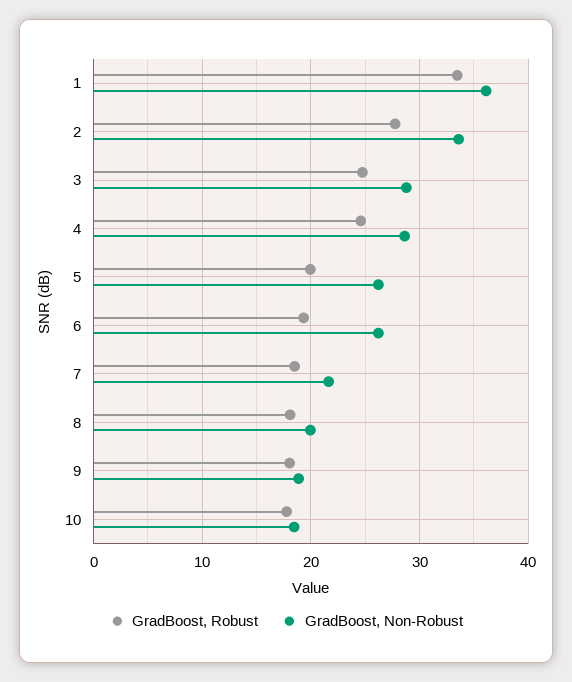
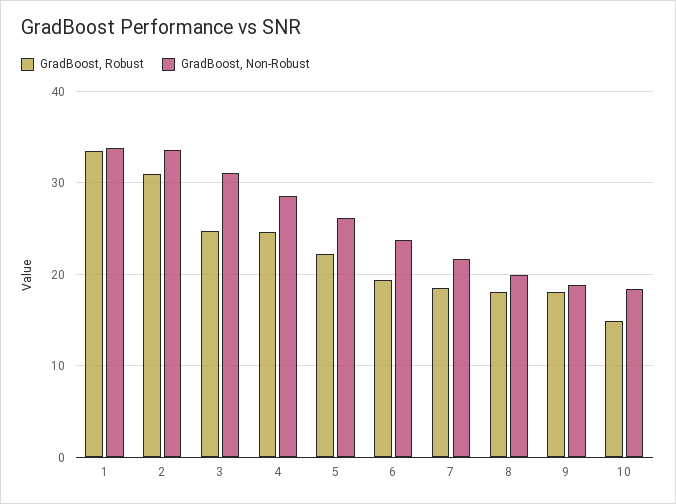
  {
    "GradBoost, Robust": {
      "1": 33,
-     "2": 28,
+     "2": 31,
      "3": 25,
      "4": 25,
-     "5": 20,
+     "5": 22,
      "6": 19,
      "7": 19,
      "8": 18,
      "9": 18,
-     "10": 18
+     "10": 15
    },
    "GradBoost, Non-Robust": {
-     "1": 36,
+     "1": 34,
      "2": 34,
-     "3": 29,
+     "3": 31,
      "4": 29,
      "5": 26,
-     "6": 26,
+     "6": 24,
      "7": 22,
      "8": 20,
      "9": 19,
      "10": 18
    }
  }

